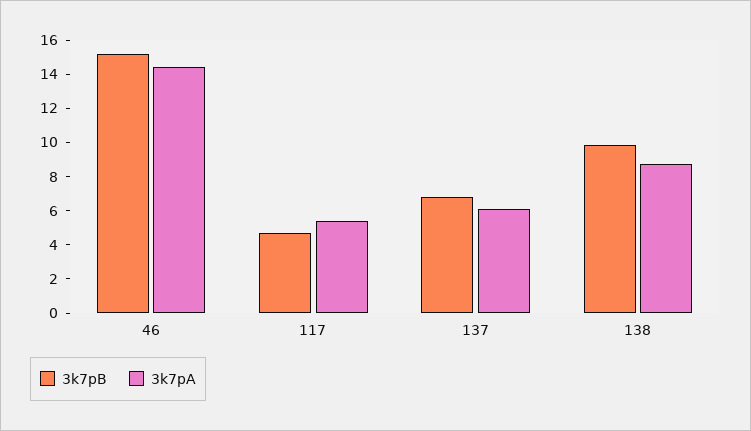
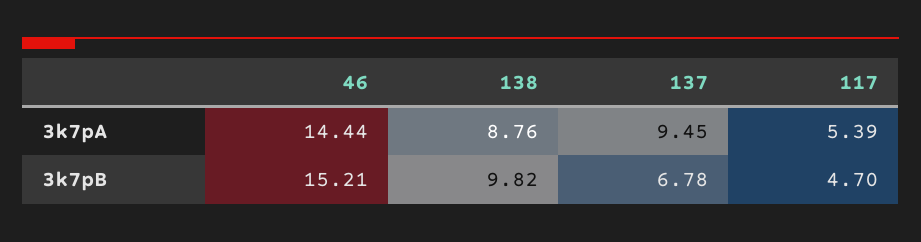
  {
    "3k7pB": {
      "46": 15.21,
      "117": 4.7,
      "137": 6.78,
      "138": 9.82
    },
    "3k7pA": {
      "46": 14.44,
      "117": 5.39,
-     "137": 6,
+     "137": 9.45,
      "138": 8.76
    }
  }

